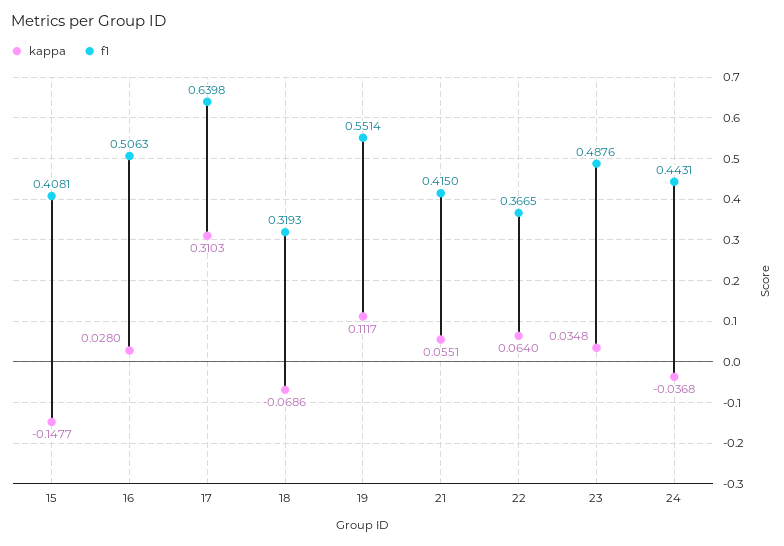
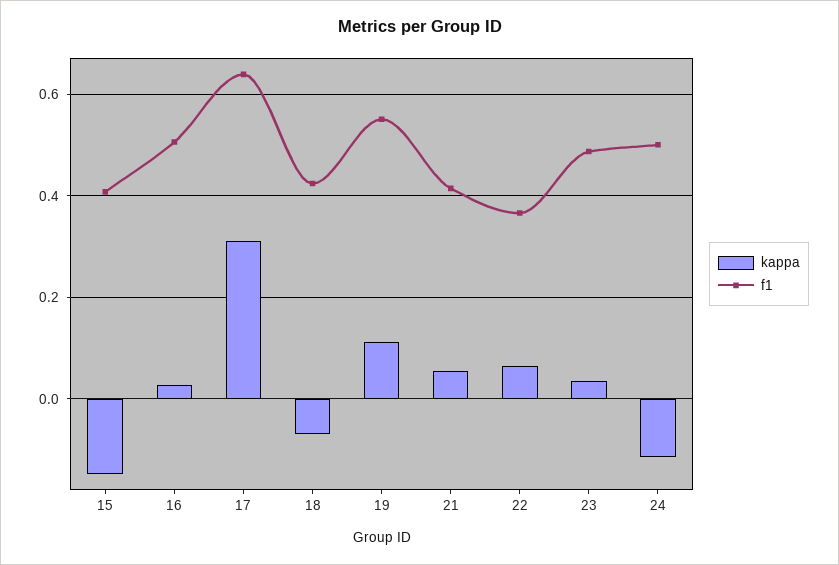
  {
    "kappa": {
      "15": -0.1477,
      "16": 0.028,
      "17": 0.3103,
      "18": -0.0686,
      "19": 0.1117,
      "21": 0.0551,
      "22": 0.064,
      "23": 0.0348,
-     "24": -0.0368
+     "24": -0.12
    },
    "f1": {
      "15": 0.4081,
      "16": 0.5063,
      "17": 0.6398,
-     "18": 0.3193,
+     "18": 0.42,
      "19": 0.5514,
      "21": 0.415,
      "22": 0.3665,
      "23": 0.4876,
-     "24": 0.4431
+     "24": 0.5
    }
  }

